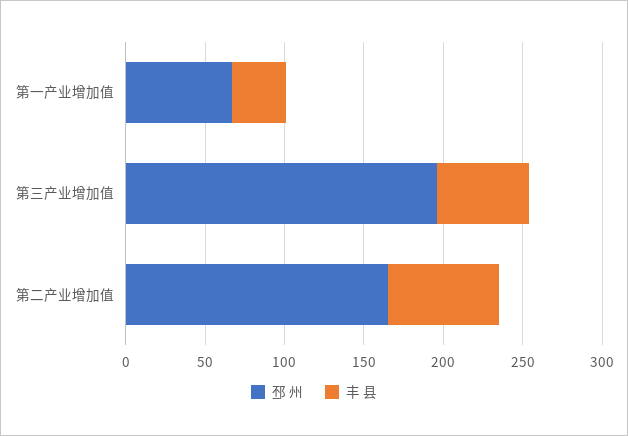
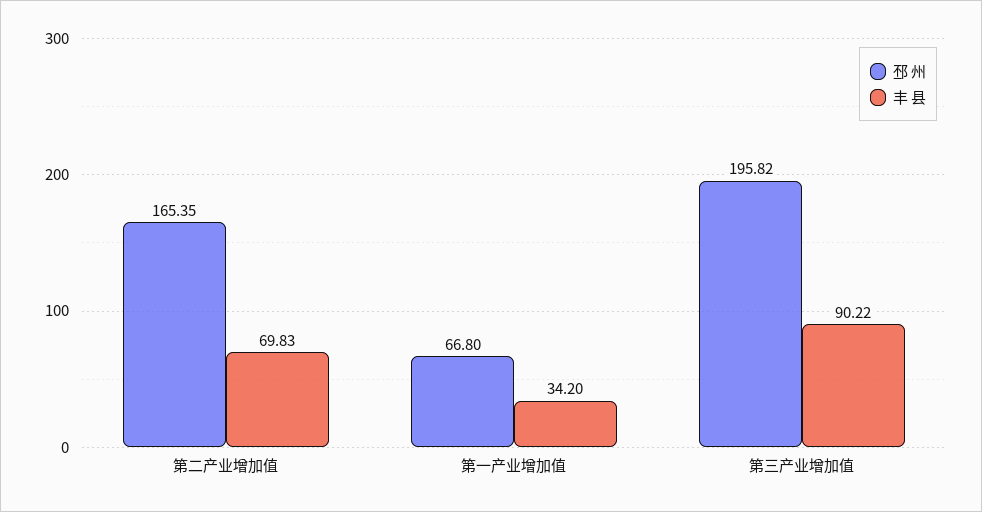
  {
    "邳 州": {
      "第一产业增加值": 66.8,
      "第三产业增加值": 195.82,
      "第二产业增加值": 165.35
    },
    "丰 县": {
      "第一产业增加值": 34.2,
-     "第三产业增加值": 60,
+     "第三产业增加值": 90.22,
      "第二产业增加值": 69.83
    }
  }

